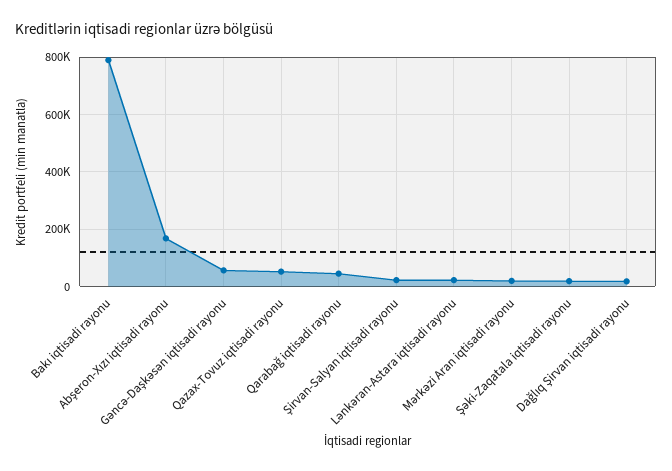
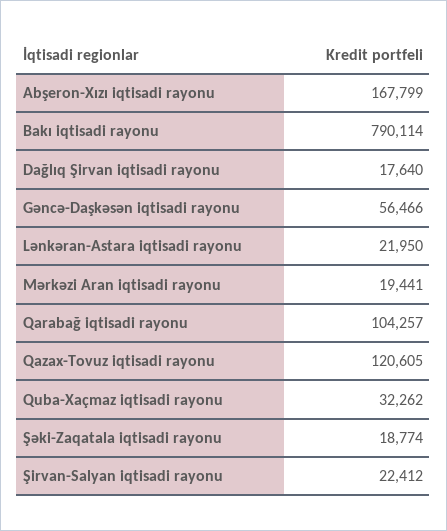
  {
    "Bakı iqtisadi rayonu": 790114,
    "Abşeron-Xızı iqtisadi rayonu": 167799,
    "Gəncə-Daşkəsən iqtisadi rayonu": 56466,
-   "Qazax-Tovuz iqtisadi rayonu": 50000,
+   "Qazax-Tovuz iqtisadi rayonu": 120605,
-   "Qarabağ iqtisadi rayonu": 50000,
+   "Qarabağ iqtisadi rayonu": 104257,
    "Şirvan-Salyan iqtisadi rayonu": 22412,
    "Lənkəran-Astara iqtisadi rayonu": 21950,
    "Mərkəzi Aran iqtisadi rayonu": 19441,
    "Şəki-Zaqatala iqtisadi rayonu": 18774,
-   "Dağlıq Şirvan iqtisadi rayonu": 17640
+   "Dağlıq Şirvan iqtisadi rayonu": 17640,
+   "Quba-Xaçmaz iqtisadi rayonu": 32262
  }

